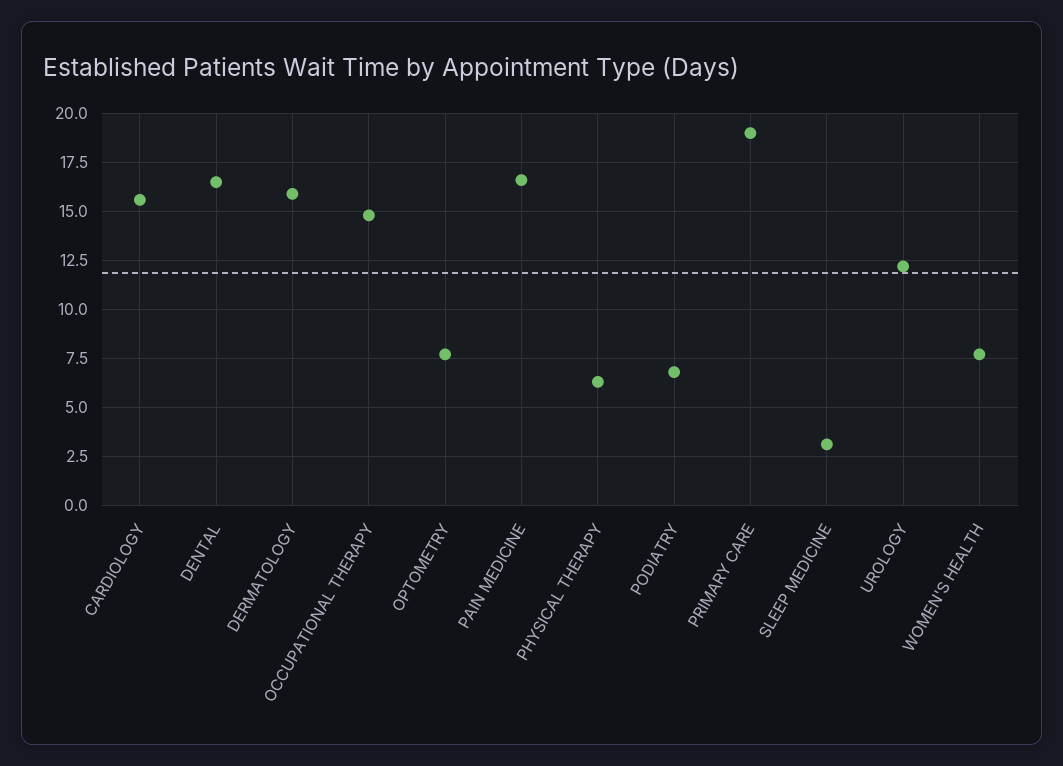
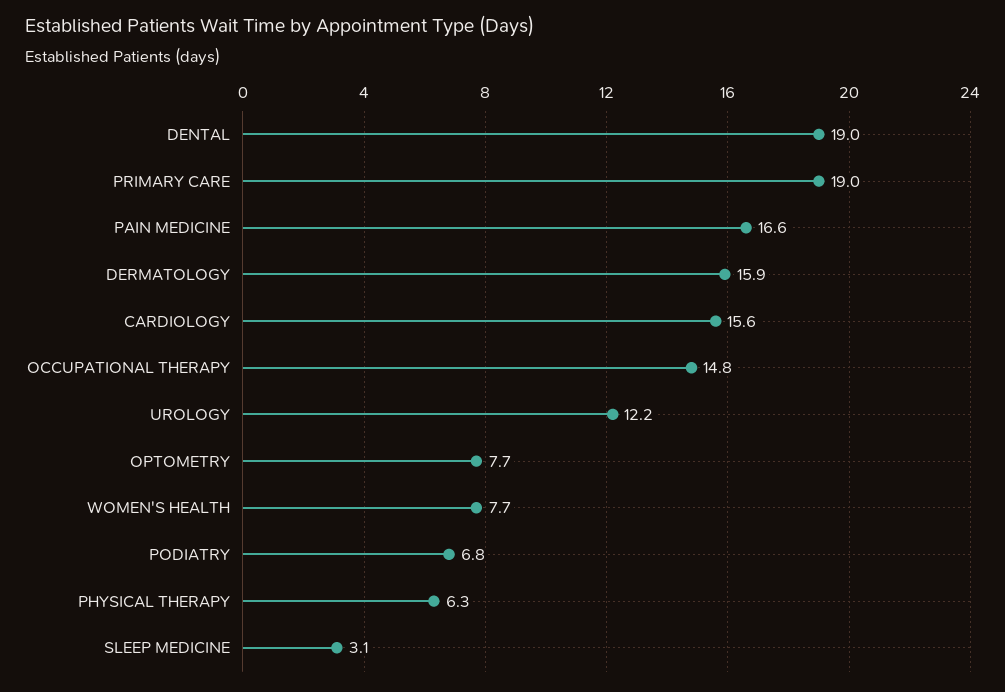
  {
    "CARDIOLOGY": 15.6,
-   "DENTAL": 16.5,
+   "DENTAL": 19,
    "DERMATOLOGY": 15.9,
    "OCCUPATIONAL THERAPY": 14.8,
    "OPTOMETRY": 7.7,
    "PAIN MEDICINE": 16.6,
    "PHYSICAL THERAPY": 6.3,
    "PODIATRY": 6.8,
    "PRIMARY CARE": 19,
    "SLEEP MEDICINE": 3.1,
    "UROLOGY": 12.2,
    "WOMEN'S HEALTH": 7.7
  }

